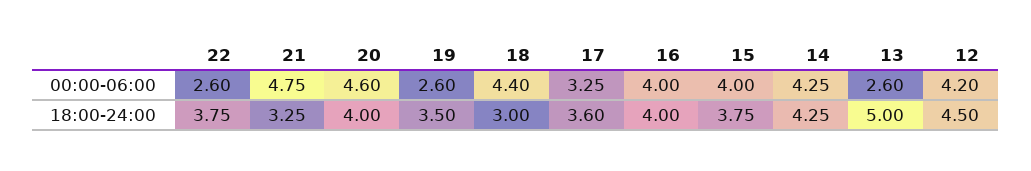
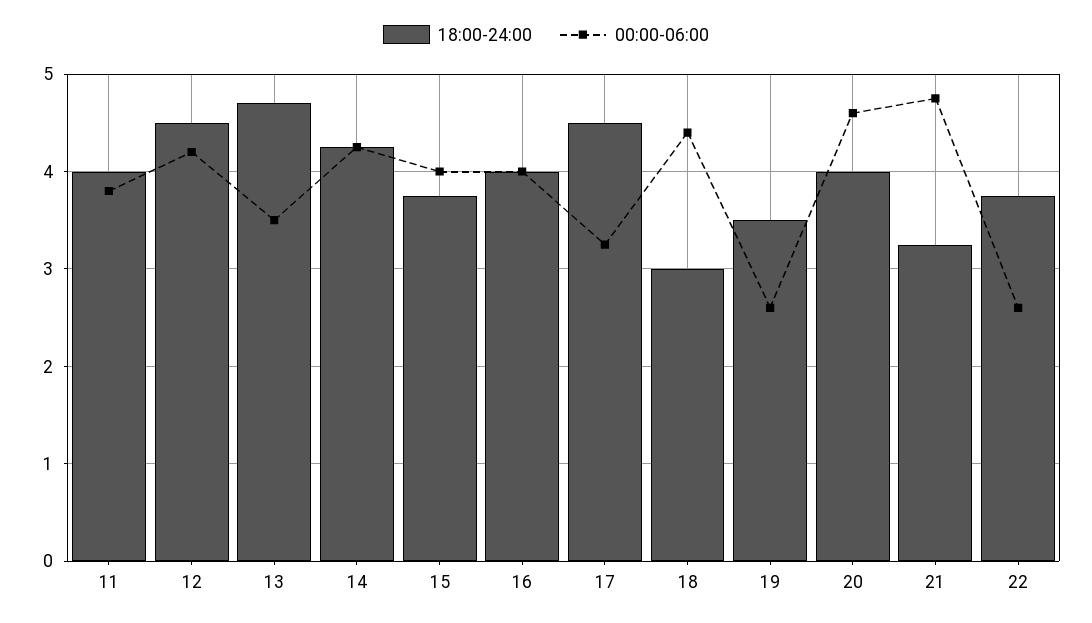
  {
    "00:00-06:00": {
      "22": 2.6,
      "21": 4.75,
      "20": 4.6,
      "19": 2.6,
      "18": 4.4,
      "17": 3.25,
      "16": 4,
      "15": 4,
      "14": 4.25,
-     "13": 2.6,
+     "13": 3.5,
-     "12": 4.2
+     "12": 4.2,
+     "11": 3.8
    },
    "18:00-24:00": {
      "22": 3.75,
      "21": 3.25,
      "20": 4,
      "19": 3.5,
      "18": 3,
-     "17": 3.6,
+     "17": 4.5,
      "16": 4,
      "15": 3.75,
      "14": 4.25,
-     "13": 5,
+     "13": 4.7,
-     "12": 4.5
+     "12": 4.5,
+     "11": 4
    }
  }

